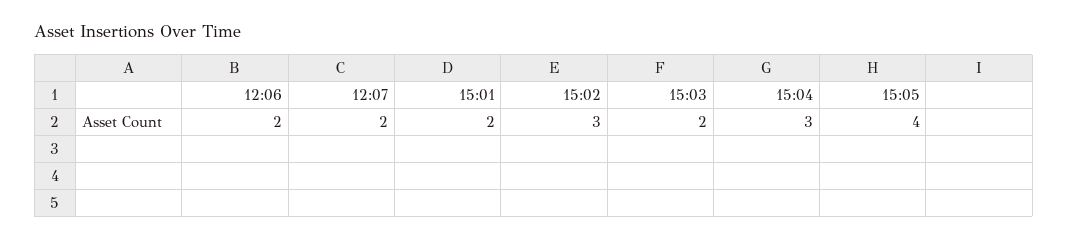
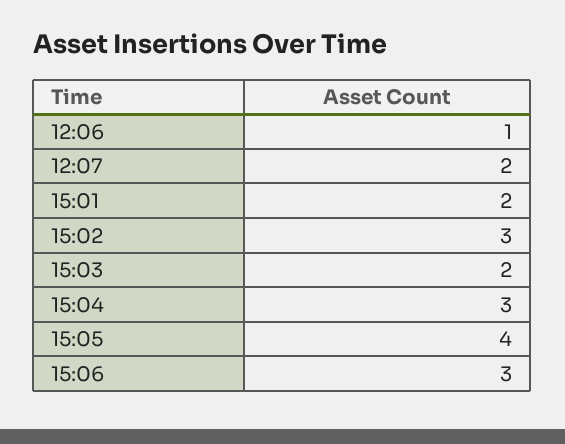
  {
-   "12:06": 2,
+   "12:06": 1,
    "12:07": 2,
    "15:01": 2,
    "15:02": 3,
    "15:03": 2,
    "15:04": 3,
-   "15:05": 4
+   "15:05": 4,
+   "15:06": 3
  }

